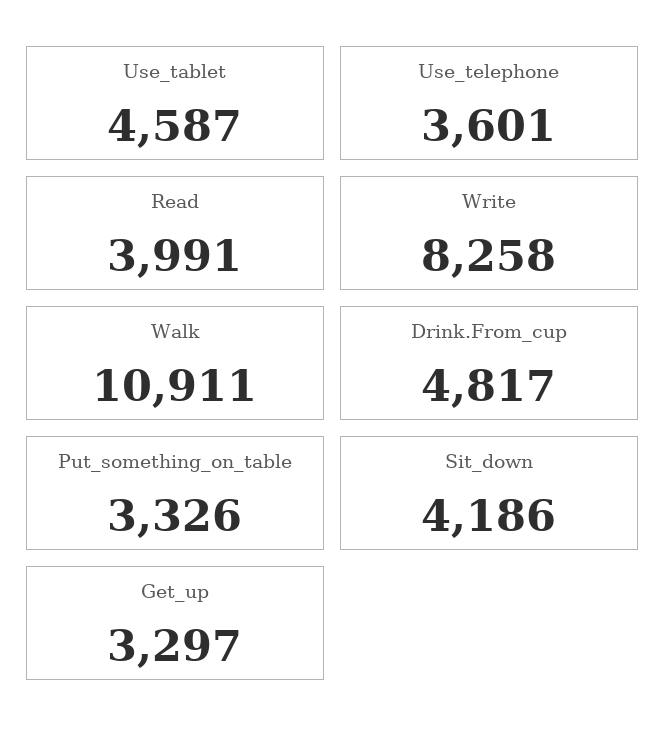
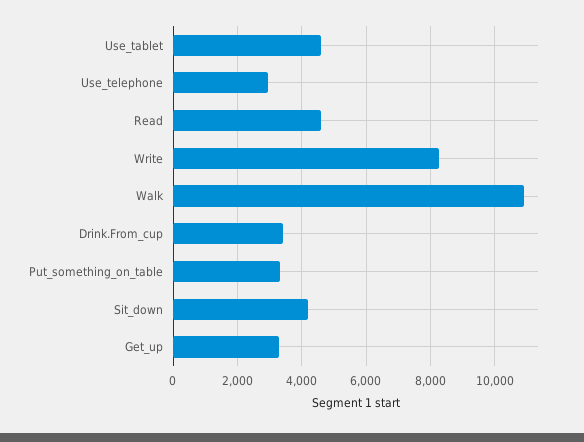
  {
    "Use_tablet": 4587,
-   "Use_telephone": 3601,
+   "Use_telephone": 3000,
-   "Read": 3991,
+   "Read": 4600,
    "Write": 8258,
    "Walk": 10911,
-   "Drink.From_cup": 4817,
+   "Drink.From_cup": 3400,
    "Put_something_on_table": 3326,
    "Sit_down": 4186,
    "Get_up": 3297
  }

